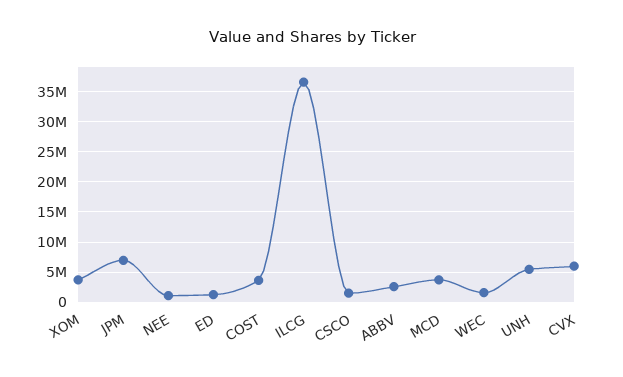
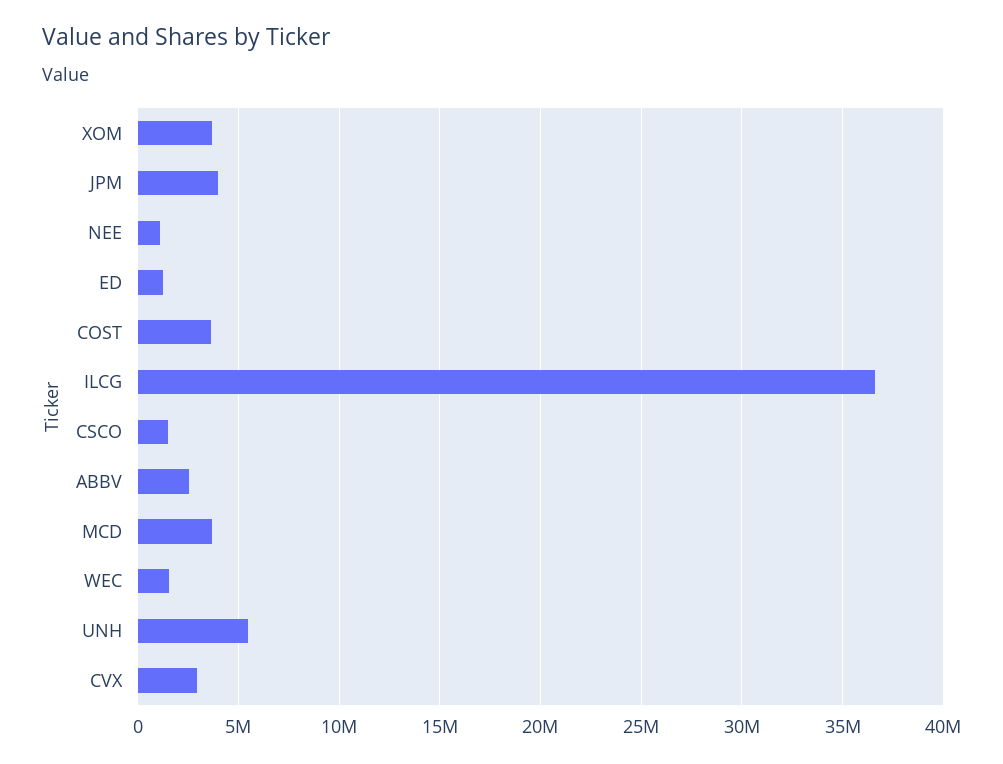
  {
    "XOM": 3500000,
-   "JPM": 7000000,
+   "JPM": 4000000,
    "NEE": 1000000,
    "ED": 1000000,
    "COST": 3500000,
    "ILCG": 36500000,
    "CSCO": 1500000,
    "ABBV": 2500000,
    "MCD": 3500000,
    "WEC": 1500000,
    "UNH": 5500000,
-   "CVX": 6000000
+   "CVX": 3000000
  }

